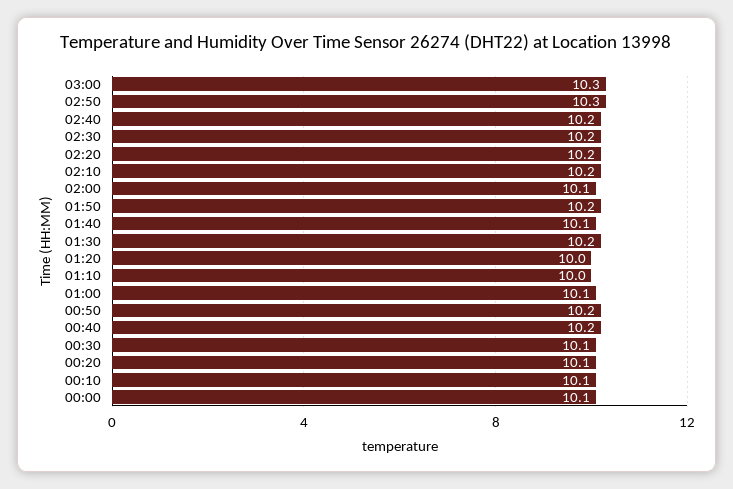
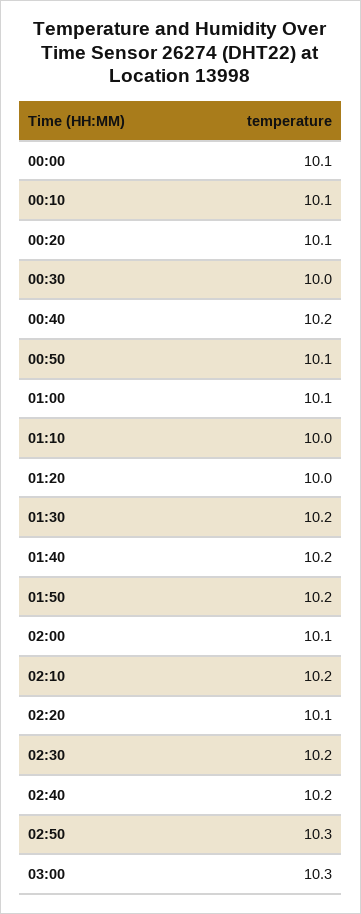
  {
    "03:00": 10.3,
    "02:50": 10.3,
    "02:40": 10.2,
    "02:30": 10.2,
-   "02:20": 10.2,
+   "02:20": 10.1,
    "02:10": 10.2,
    "02:00": 10.1,
    "01:50": 10.2,
-   "01:40": 10.1,
+   "01:40": 10.2,
    "01:30": 10.2,
    "01:20": 10,
    "01:10": 10,
    "01:00": 10.1,
-   "00:50": 10.2,
+   "00:50": 10.1,
    "00:40": 10.2,
-   "00:30": 10.1,
+   "00:30": 10,
    "00:20": 10.1,
    "00:10": 10.1,
    "00:00": 10.1
  }

